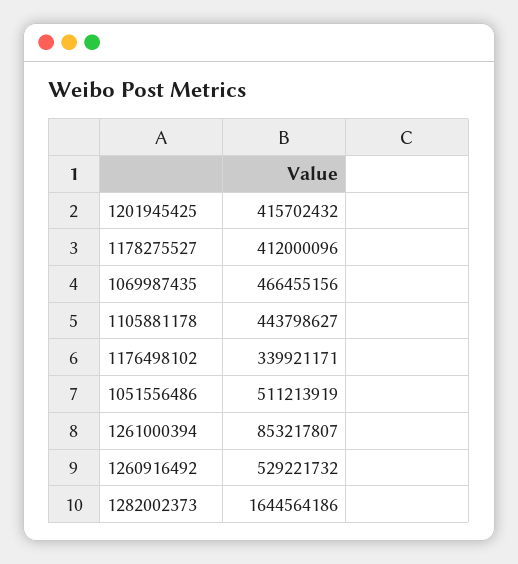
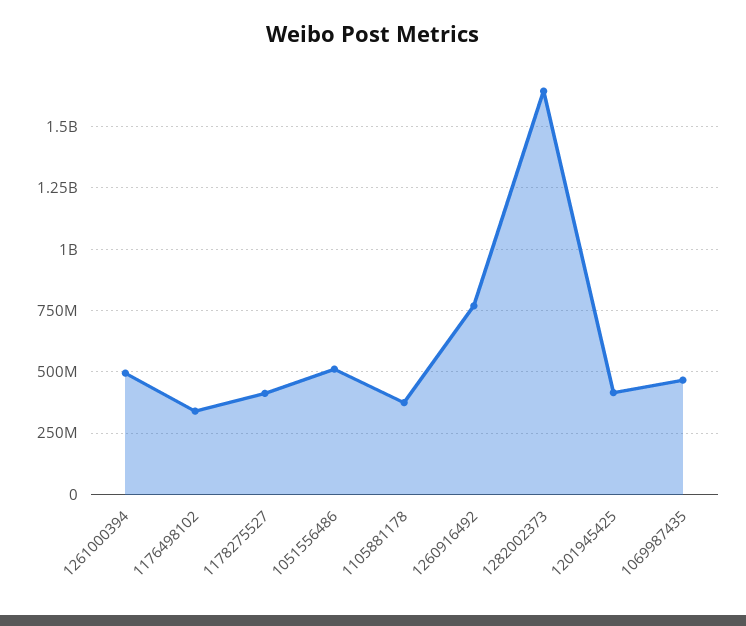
  {
    "1201945425": 415702432,
    "1178275527": 412000096,
    "1069987435": 466455156,
-   "1105881178": 443798627,
+   "1105881178": 375000000,
    "1176498102": 339921171,
    "1051556486": 511213919,
-   "1261000394": 853217807,
+   "1261000394": 500000000,
-   "1260916492": 529221732,
+   "1260916492": 775000000,
    "1282002373": 1644564186
  }

